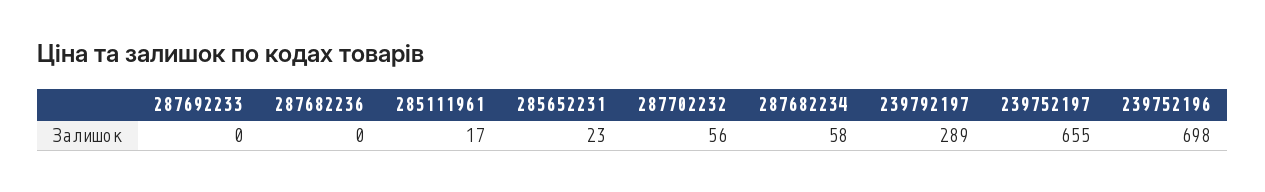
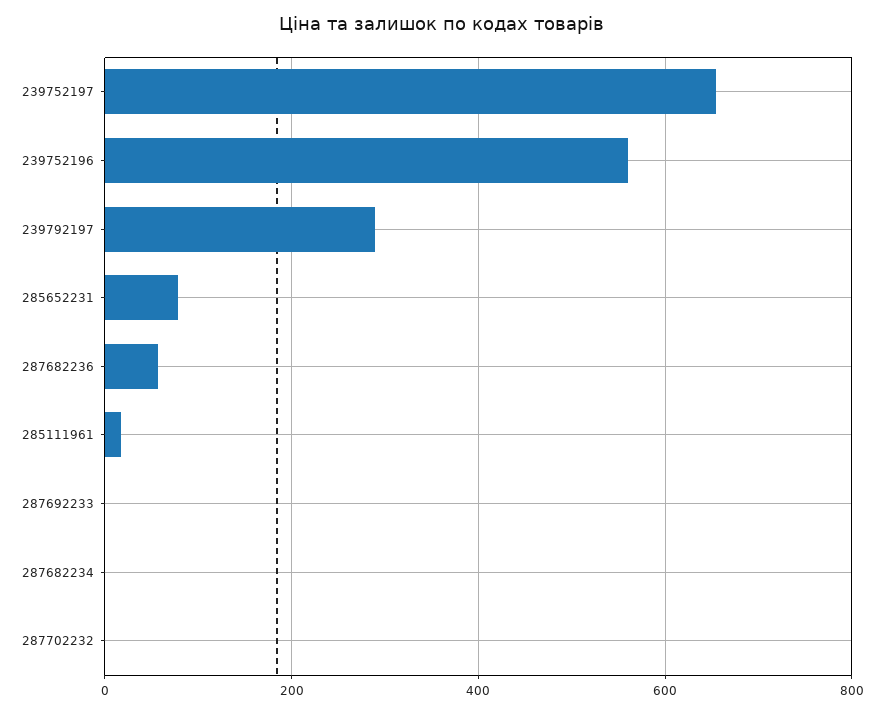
  {
    "287692233": 0,
-   "287682236": 0,
+   "287682236": 60,
    "285111961": 17,
-   "285652231": 23,
+   "285652231": 80,
-   "287702232": 56,
+   "287702232": 0,
-   "287682234": 58,
+   "287682234": 0,
    "239792197": 289,
    "239752197": 655,
-   "239752196": 698
+   "239752196": 560
  }

